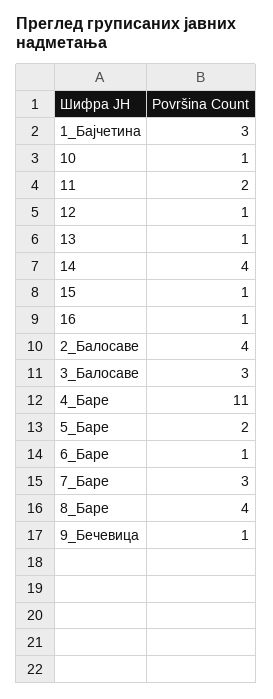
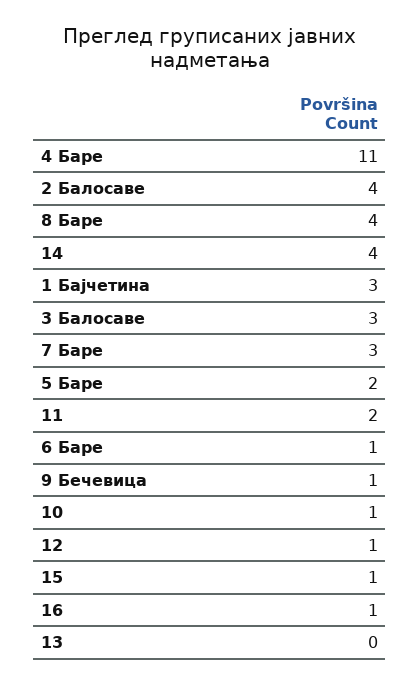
  {
    "1_Бајчетина": 3,
    "10": 1,
    "11": 2,
    "12": 1,
-   "13": 1,
+   "13": 0,
    "14": 4,
    "15": 1,
    "16": 1,
    "2_Балосаве": 4,
    "3_Балосаве": 3,
    "4_Баре": 11,
    "5_Баре": 2,
    "6_Баре": 1,
    "7_Баре": 3,
    "8_Баре": 4,
    "9_Бечевица": 1
  }

